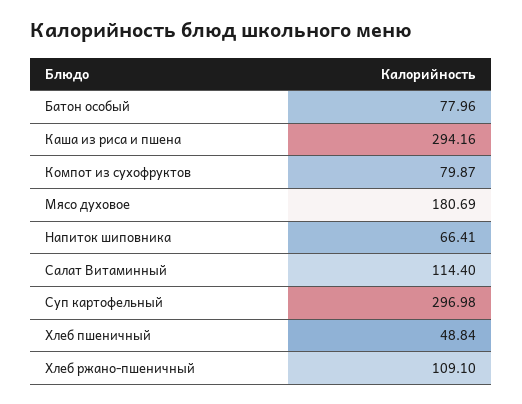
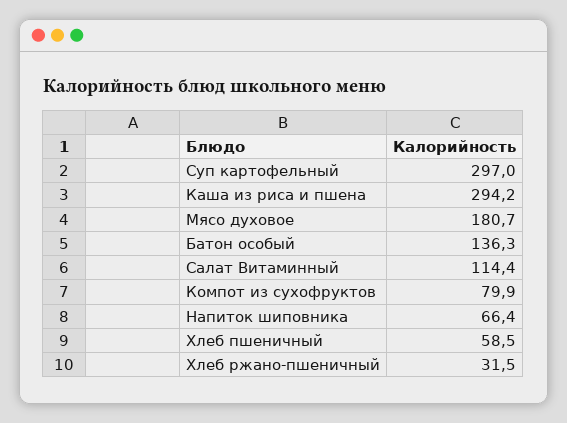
  {
-   "Батон особый": 77.96,
+   "Батон особый": 136.3,
    "Каша из риса и пшена": 294.16,
    "Компот из сухофруктов": 79.87,
    "Мясо духовое": 180.69,
    "Напиток шиповника": 66.41,
    "Салат Витаминный": 114.4,
    "Суп картофельный": 296.98,
-   "Хлеб пшеничный": 48.84,
+   "Хлеб пшеничный": 58.5,
-   "Хлеб ржано-пшеничный": 109.1
+   "Хлеб ржано-пшеничный": 31.5
  }

